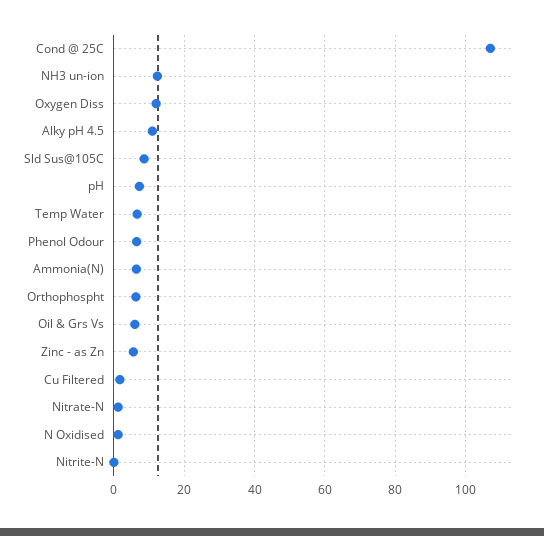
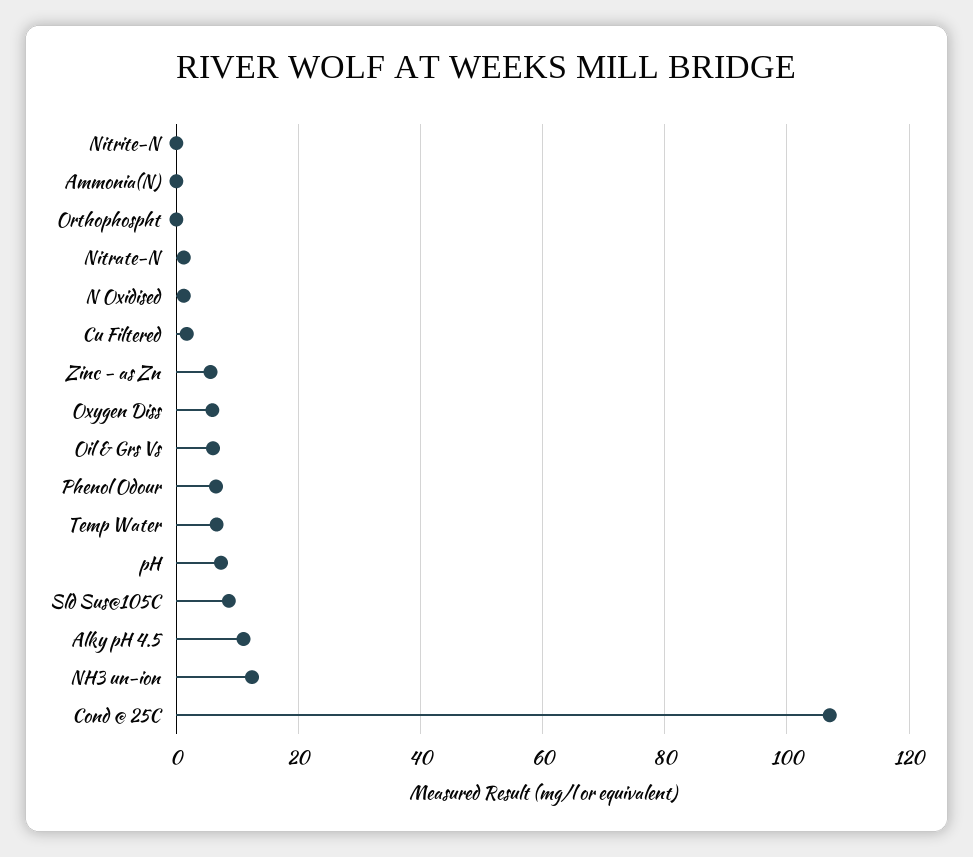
  {
    "Cond @ 25C": 108,
    "NH3 un-ion": 12,
-   "Oxygen Diss": 12,
+   "Oxygen Diss": 6,
    "Alky pH 4.5": 12,
    "Sld Sus@105C": 8,
    "pH": 8,
    "Temp Water": 6,
    "Phenol Odour": 6,
-   "Ammonia(N)": 6,
+   "Ammonia(N)": 0,
-   "Orthophospht": 6,
+   "Orthophospht": 0,
    "Oil & Grs Vs": 6,
    "Zinc - as Zn": 6,
    "Cu Filtered": 2,
    "Nitrate-N": 2,
    "N Oxidised": 2,
    "Nitrite-N": 0
  }

